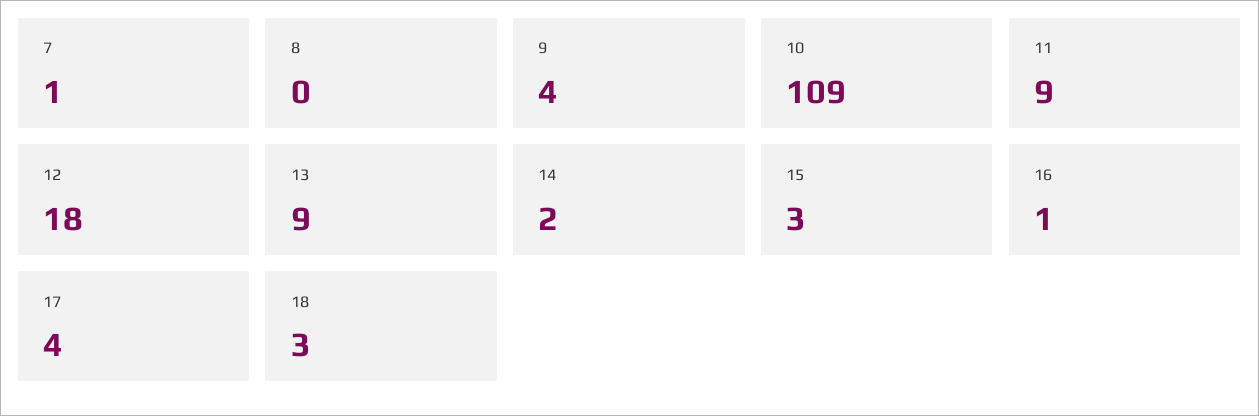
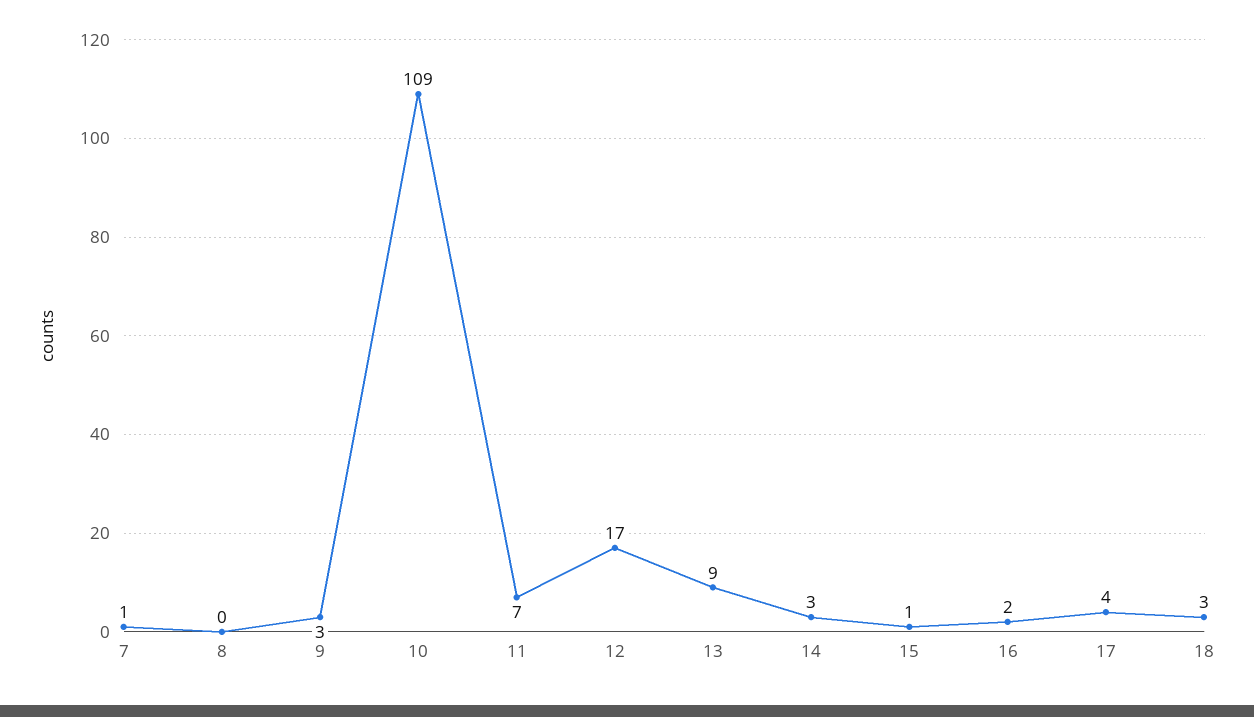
  {
    "7": 1,
    "8": 0,
-   "9": 4,
+   "9": 3,
    "10": 109,
-   "11": 9,
+   "11": 7,
-   "12": 18,
+   "12": 17,
    "13": 9,
-   "14": 2,
+   "14": 3,
-   "15": 3,
+   "15": 1,
-   "16": 1,
+   "16": 2,
    "17": 4,
    "18": 3
  }

